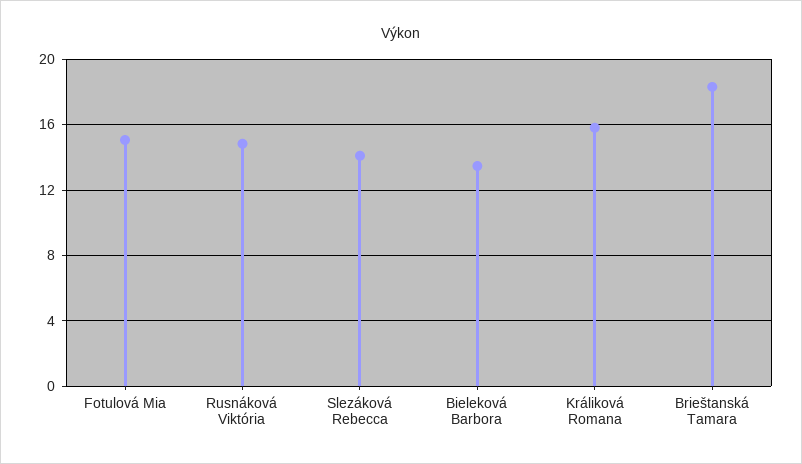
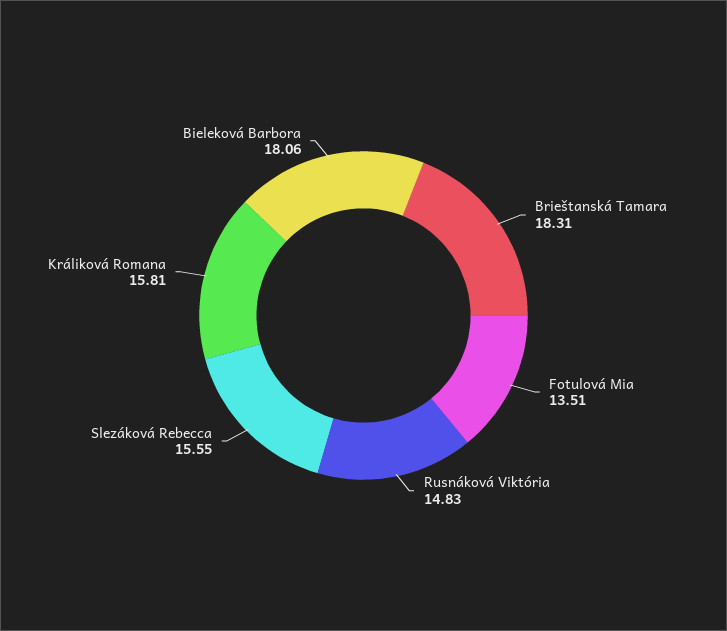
  {
-   "Fotulová Mia": 15,
+   "Fotulová Mia": 13.51,
    "Rusnáková Viktória": 14.83,
-   "Slezáková Rebecca": 14,
+   "Slezáková Rebecca": 15.55,
-   "Bieleková Barbora": 13.5,
+   "Bieleková Barbora": 18.06,
    "Králiková Romana": 15.81,
    "Brieštanská Tamara": 18.31
  }

